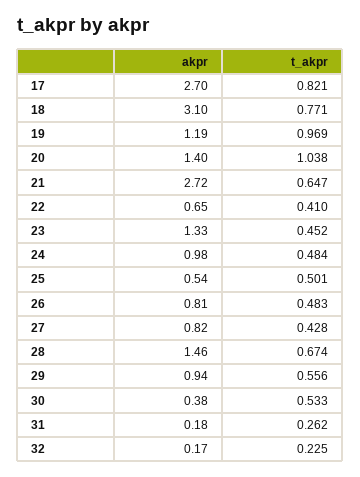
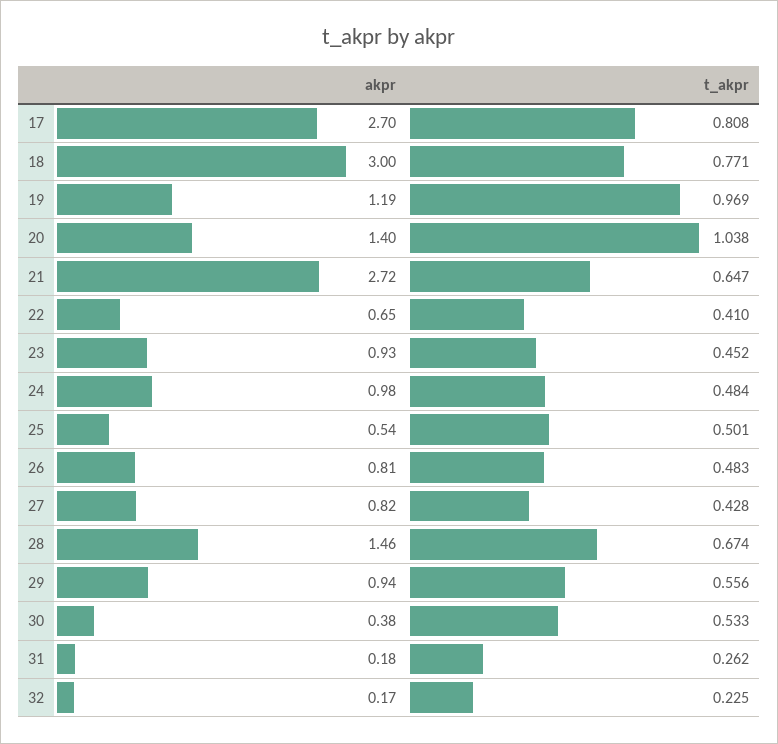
  {
    "akpr": {
      "17": 2.7,
-     "18": 3.1,
+     "18": 3,
      "19": 1.19,
      "20": 1.4,
      "21": 2.72,
      "22": 0.65,
-     "23": 1.33,
+     "23": 0.93,
      "24": 0.98,
      "25": 0.54,
      "26": 0.81,
      "27": 0.82,
      "28": 1.46,
      "29": 0.94,
      "30": 0.38,
      "31": 0.18,
      "32": 0.17
    },
    "t_akpr": {
-     "17": 0.821,
+     "17": 0.808,
      "18": 0.771,
      "19": 0.969,
      "20": 1.038,
      "21": 0.647,
      "22": 0.41,
      "23": 0.452,
      "24": 0.484,
      "25": 0.501,
      "26": 0.483,
      "27": 0.428,
      "28": 0.674,
      "29": 0.556,
      "30": 0.533,
      "31": 0.262,
      "32": 0.225
    }
  }

